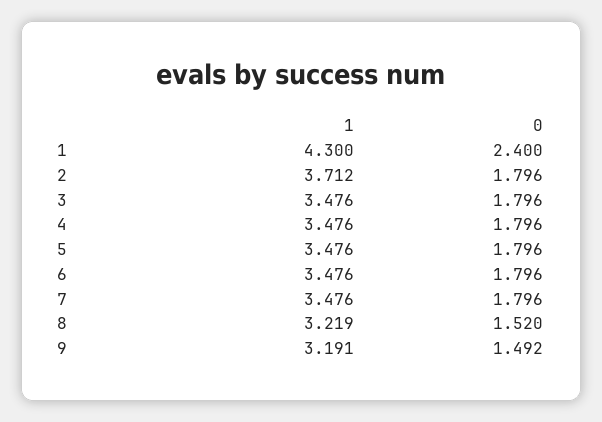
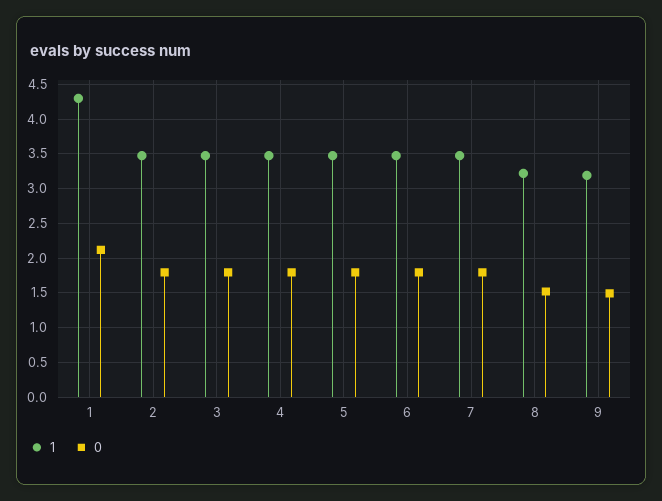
  {
    "1": {
      "1": 4.3,
-     "2": 3.712,
+     "2": 3.5,
      "3": 3.476,
      "4": 3.476,
      "5": 3.476,
      "6": 3.476,
      "7": 3.476,
      "8": 3.219,
      "9": 3.191
    },
    "0": {
-     "1": 2.4,
+     "1": 2.1,
      "2": 1.796,
      "3": 1.796,
      "4": 1.796,
      "5": 1.796,
      "6": 1.796,
      "7": 1.796,
      "8": 1.52,
      "9": 1.492
    }
  }

